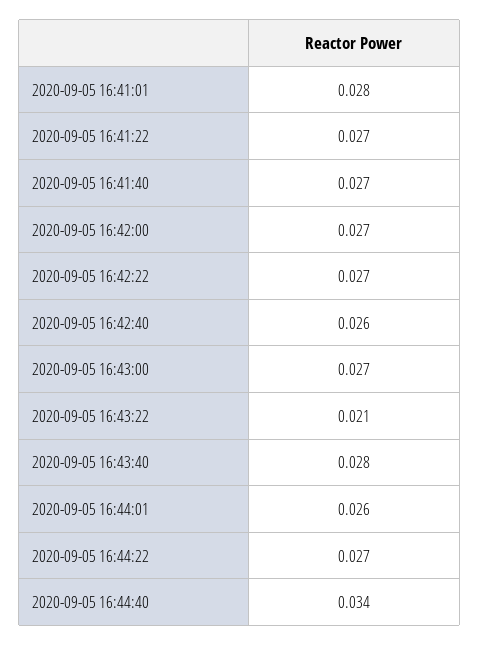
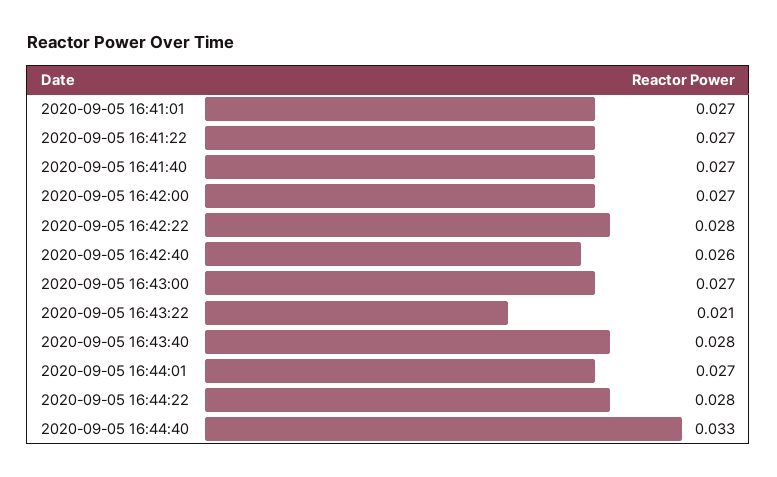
  {
-   "2020-09-05 16:41:01": 0.028,
+   "2020-09-05 16:41:01": 0.027,
    "2020-09-05 16:41:22": 0.027,
    "2020-09-05 16:41:40": 0.027,
    "2020-09-05 16:42:00": 0.027,
-   "2020-09-05 16:42:22": 0.027,
+   "2020-09-05 16:42:22": 0.028,
    "2020-09-05 16:42:40": 0.026,
    "2020-09-05 16:43:00": 0.027,
    "2020-09-05 16:43:22": 0.021,
    "2020-09-05 16:43:40": 0.028,
-   "2020-09-05 16:44:01": 0.026,
+   "2020-09-05 16:44:01": 0.027,
-   "2020-09-05 16:44:22": 0.027,
+   "2020-09-05 16:44:22": 0.028,
-   "2020-09-05 16:44:40": 0.034
+   "2020-09-05 16:44:40": 0.033
  }

